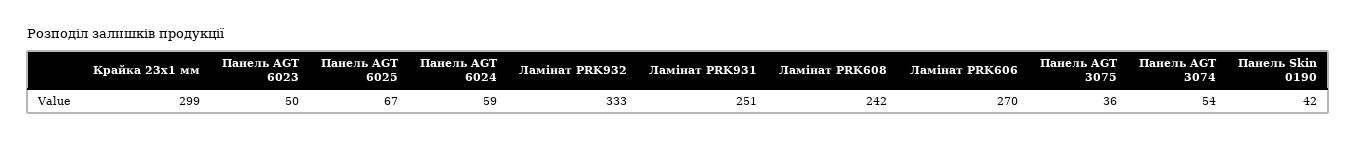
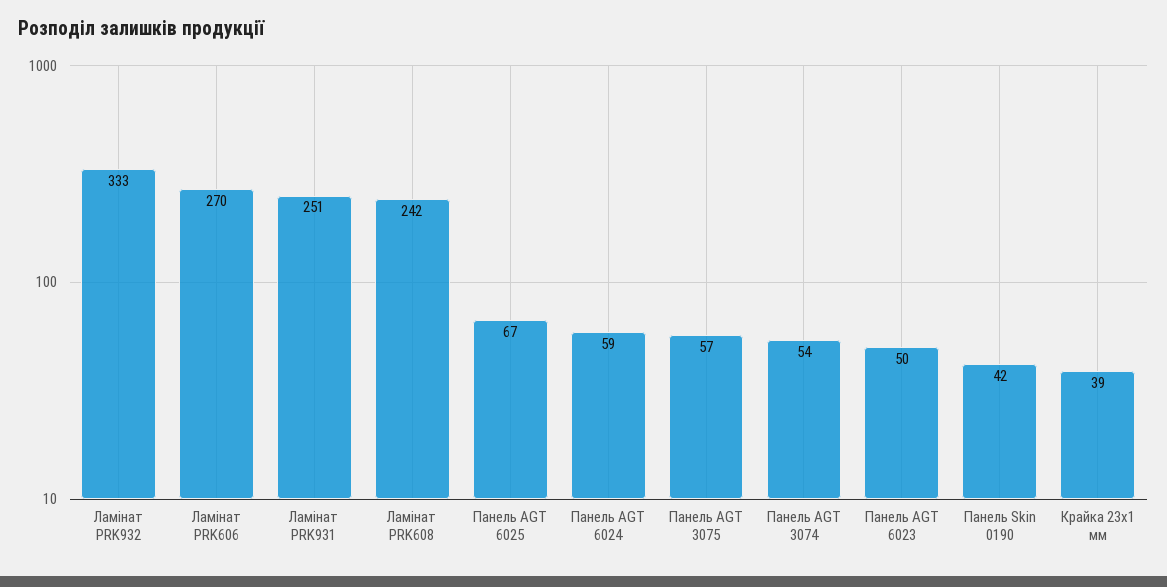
  {
-   "Крайка 23x1 мм": 299,
+   "Крайка 23x1 мм": 39,
    "Панель AGT 6023": 50,
    "Панель AGT 6025": 67,
    "Панель AGT 6024": 59,
    "Ламінат PRK932": 333,
    "Ламінат PRK931": 251,
    "Ламінат PRK608": 242,
    "Ламінат PRK606": 270,
-   "Панель AGT 3075": 36,
+   "Панель AGT 3075": 57,
    "Панель AGT 3074": 54,
    "Панель Skin 0190": 42
  }

